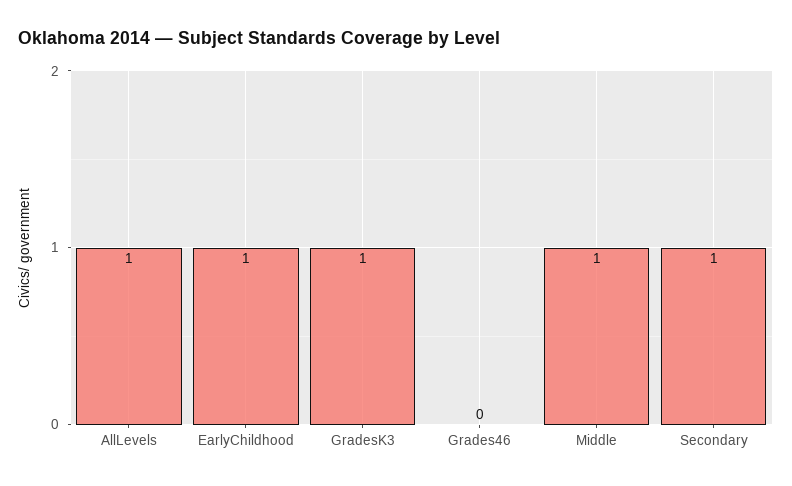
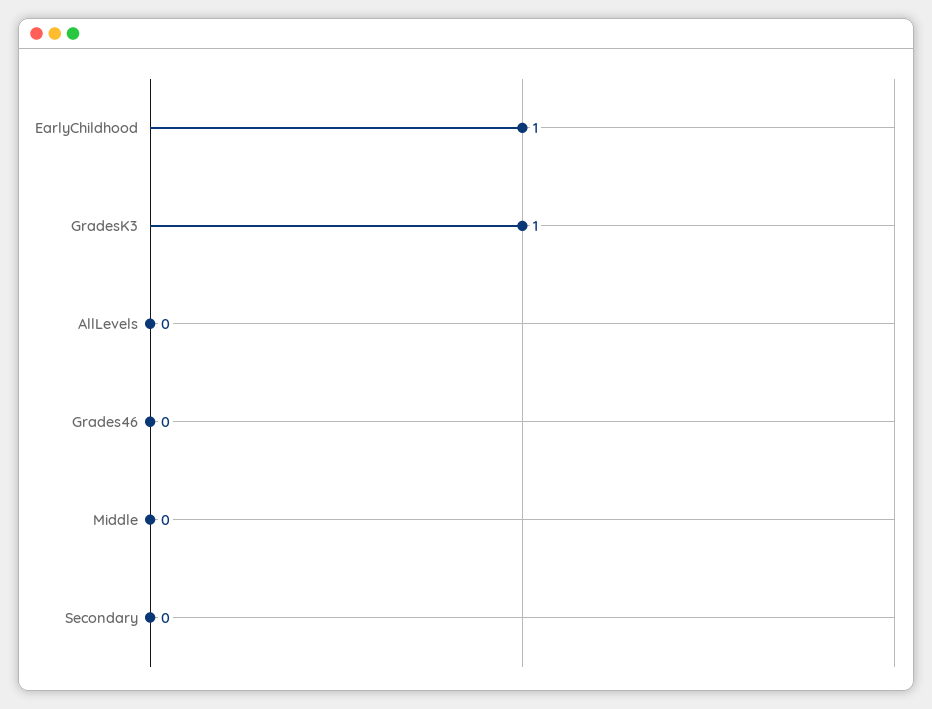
  {
-   "AllLevels": 1,
+   "AllLevels": 0,
    "EarlyChildhood": 1,
    "GradesK3": 1,
    "Grades46": 0,
-   "Middle": 1,
+   "Middle": 0,
-   "Secondary": 1
+   "Secondary": 0
  }

